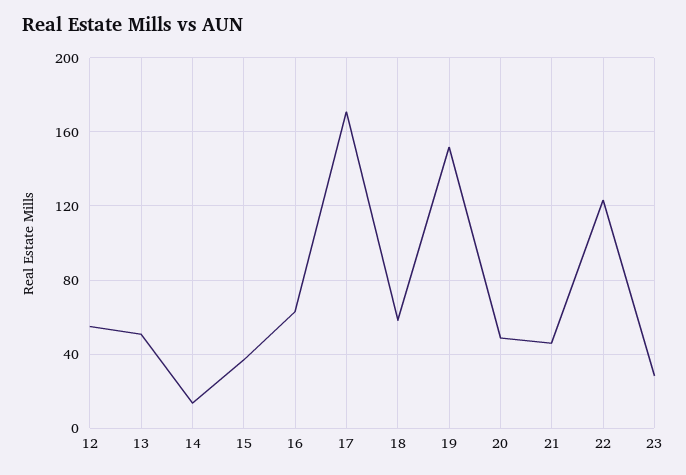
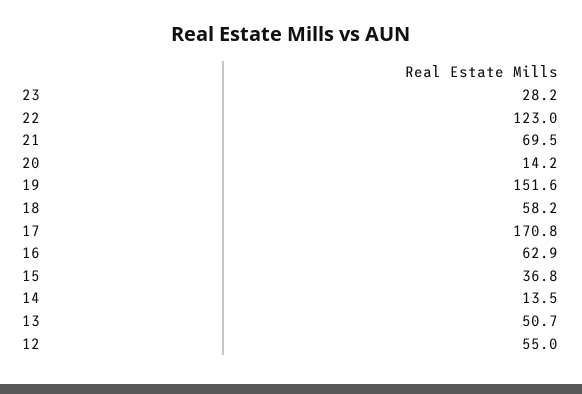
  {
    "12": 55,
    "13": 50.7,
    "14": 13.5,
    "15": 36.8,
    "16": 62.9,
    "17": 170.8,
    "18": 58.2,
    "19": 151.6,
-   "20": 50,
+   "20": 14.2,
-   "21": 45,
+   "21": 69.5,
    "22": 123,
    "23": 28.2
  }

